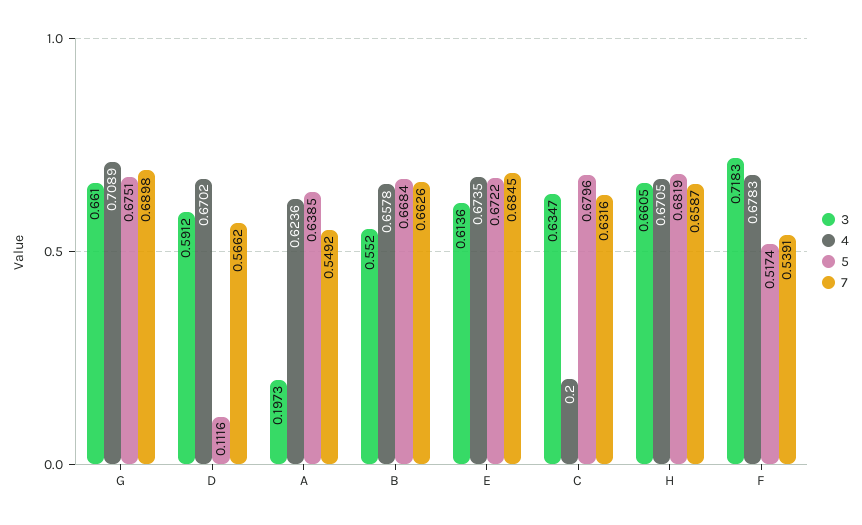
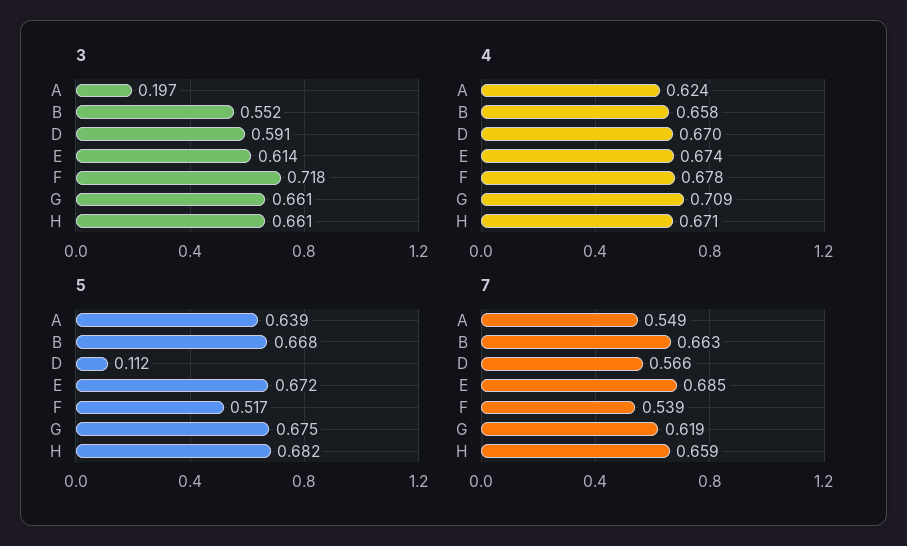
  {
    "3": {
      "G": 0.661,
      "D": 0.5912,
      "A": 0.1973,
      "B": 0.552,
      "E": 0.6136,
-     "C": 0.6347,
      "H": 0.6605,
      "F": 0.7183
    },
    "4": {
      "G": 0.7089,
      "D": 0.6702,
      "A": 0.6236,
      "B": 0.6578,
      "E": 0.6735,
-     "C": 0.2,
      "H": 0.6705,
      "F": 0.6783
    },
    "5": {
      "G": 0.6751,
      "D": 0.1116,
      "A": 0.6385,
      "B": 0.6684,
      "E": 0.6722,
-     "C": 0.6796,
      "H": 0.6819,
      "F": 0.5174
    },
    "7": {
-     "G": 0.6898,
+     "G": 0.619,
      "D": 0.5662,
      "A": 0.5492,
      "B": 0.6626,
      "E": 0.6845,
-     "C": 0.6316,
      "H": 0.6587,
      "F": 0.5391
    }
  }

